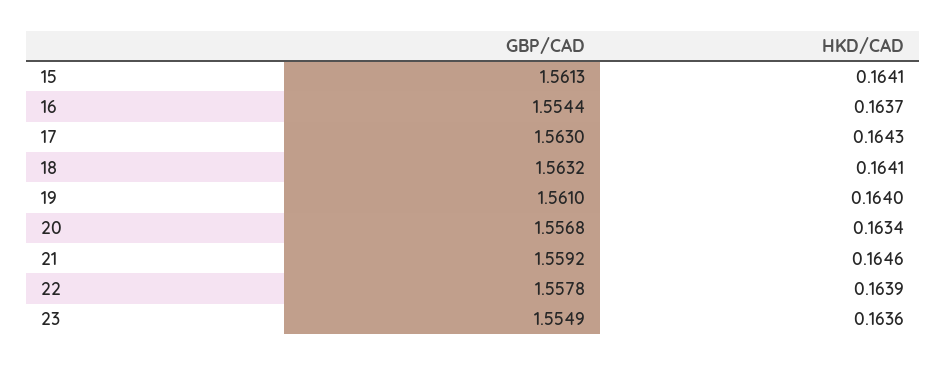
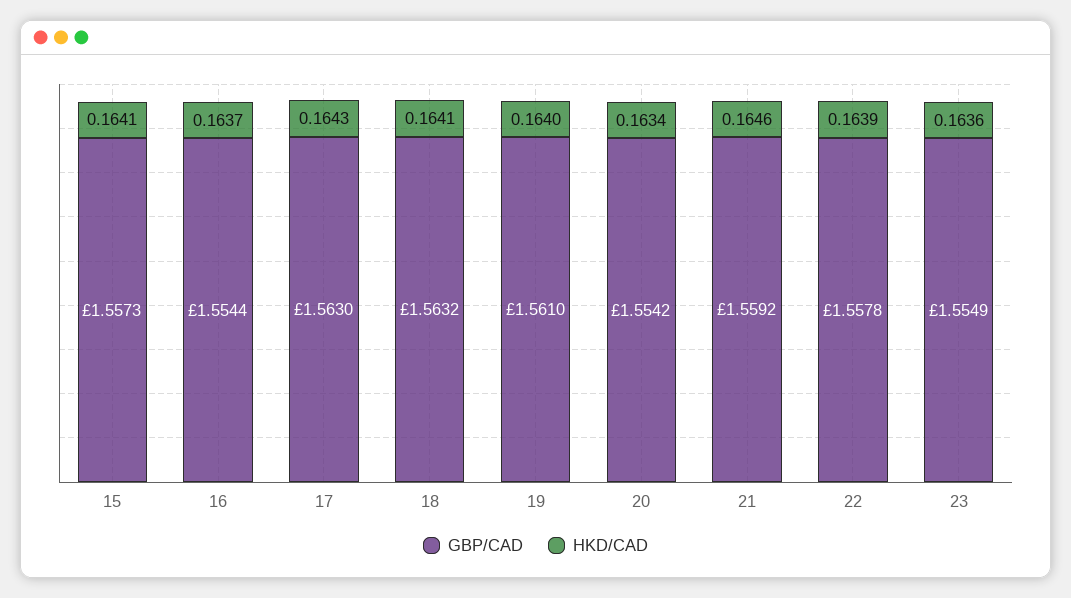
  {
    "GBP/CAD": {
-     "15": 1.5613,
+     "15": 1.5573,
      "16": 1.5544,
      "17": 1.563,
      "18": 1.5632,
      "19": 1.561,
-     "20": 1.5568,
+     "20": 1.5542,
      "21": 1.5592,
      "22": 1.5578,
      "23": 1.5549
    },
    "HKD/CAD": {
      "15": 0.1641,
      "16": 0.1637,
      "17": 0.1643,
      "18": 0.1641,
      "19": 0.164,
      "20": 0.1634,
      "21": 0.1646,
      "22": 0.1639,
      "23": 0.1636
    }
  }

